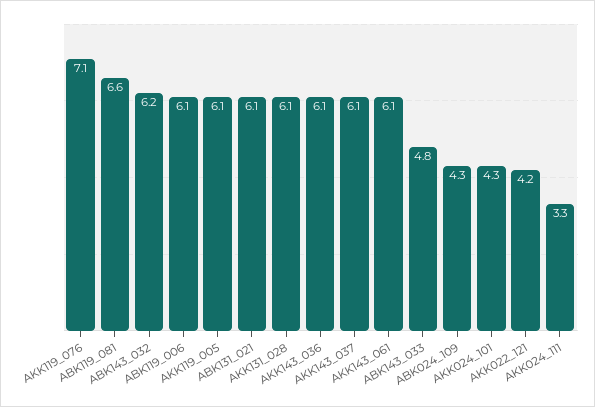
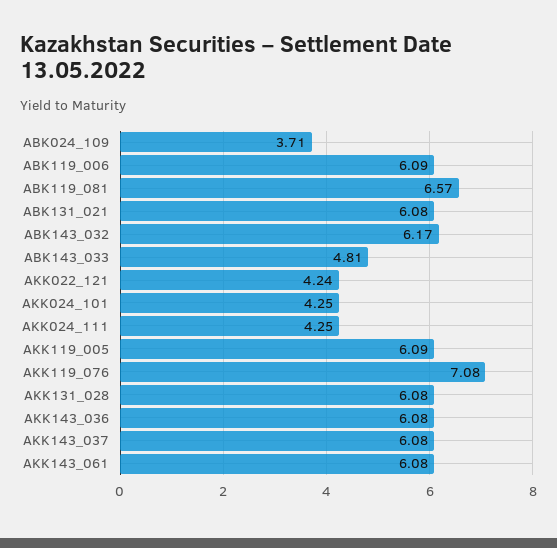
  {
    "AKK119_076": 7.08,
    "ABK119_081": 6.57,
    "ABK143_032": 6.17,
    "ABK119_006": 6.09,
    "AKK119_005": 6.09,
    "ABK131_021": 6.08,
    "AKK131_028": 6.08,
    "AKK143_036": 6.08,
    "AKK143_037": 6.08,
    "AKK143_061": 6.08,
    "ABK143_033": 4.81,
-   "ABK024_109": 4.3,
+   "ABK024_109": 3.71,
    "AKK024_101": 4.25,
    "AKK022_121": 4.24,
-   "AKK024_111": 3.3
+   "AKK024_111": 4.25
  }

